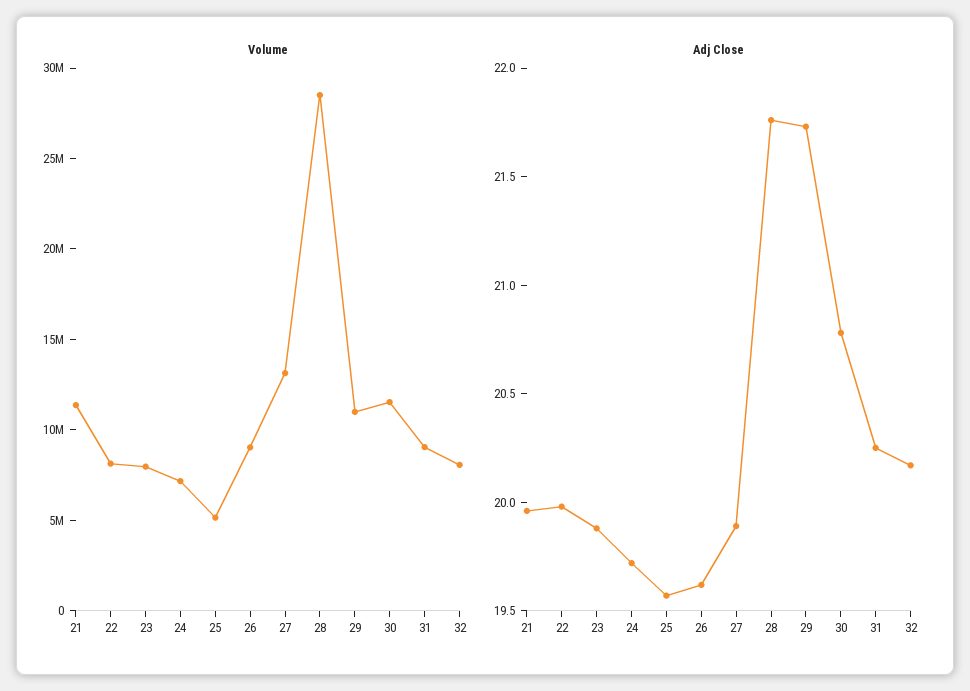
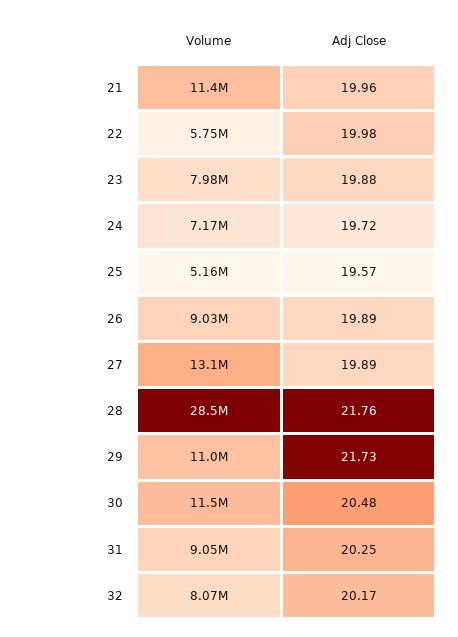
  {
    "Volume": {
      "21": 11400000,
-     "22": 8000000,
+     "22": 5750000,
      "23": 7980000,
      "24": 7170000,
      "25": 5160000,
      "26": 9030000,
      "27": 13100000,
      "28": 28500000,
      "29": 11000000,
      "30": 11500000,
      "31": 9050000,
      "32": 8070000
    },
    "Adj Close": {
      "21": 19.96,
      "22": 19.98,
      "23": 19.88,
      "24": 19.72,
      "25": 19.57,
-     "26": 19.6,
+     "26": 19.89,
      "27": 19.89,
      "28": 21.76,
      "29": 21.73,
-     "30": 20.8,
+     "30": 20.48,
      "31": 20.25,
      "32": 20.17
    }
  }

